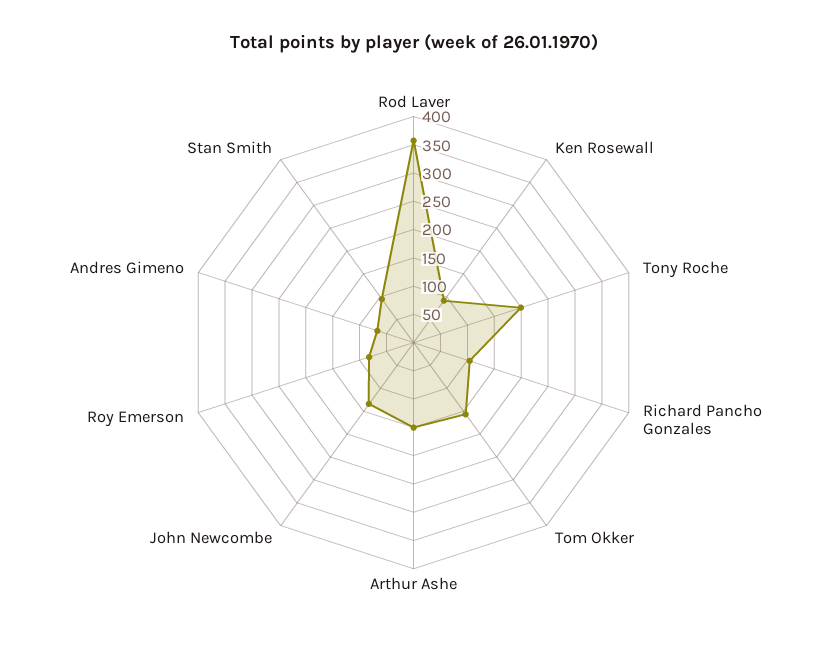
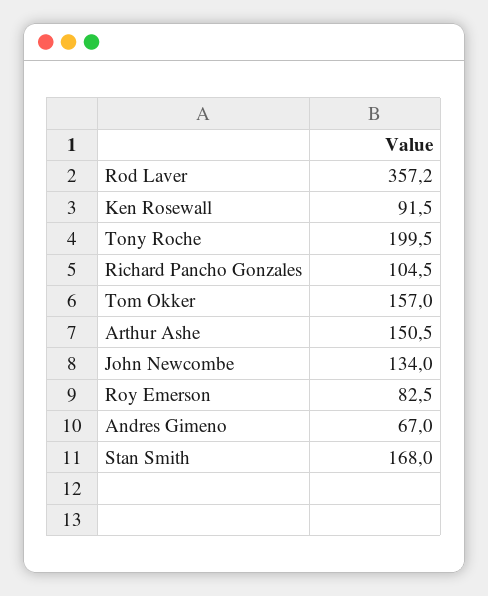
  {
    "Rod Laver": 357.2,
    "Ken Rosewall": 91.5,
    "Tony Roche": 199.5,
    "Richard Pancho Gonzales": 104.5,
    "Tom Okker": 157,
    "Arthur Ashe": 150.5,
    "John Newcombe": 134,
    "Roy Emerson": 82.5,
    "Andres Gimeno": 67,
-   "Stan Smith": 100
+   "Stan Smith": 168
  }

